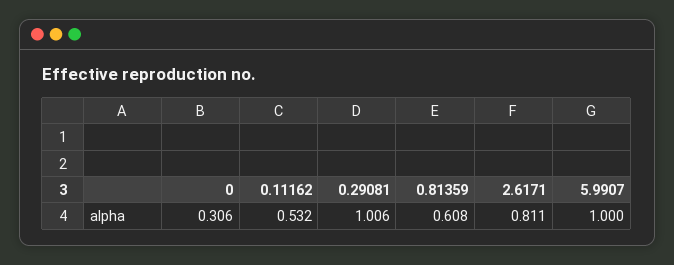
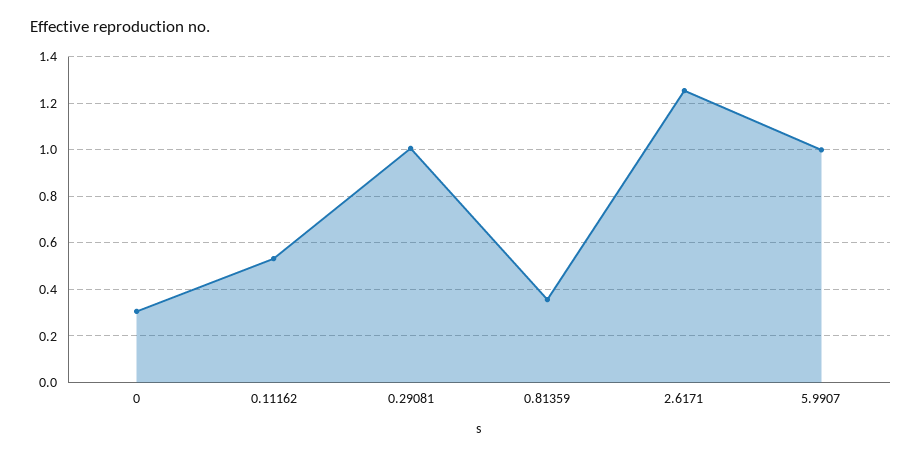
  {
    "0": 0.306,
    "0.11162": 0.532,
    "0.29081": 1.006,
-   "0.81359": 0.608,
+   "0.81359": 0.35,
-   "2.6171": 0.811,
+   "2.6171": 1.25,
    "5.9907": 1
  }

